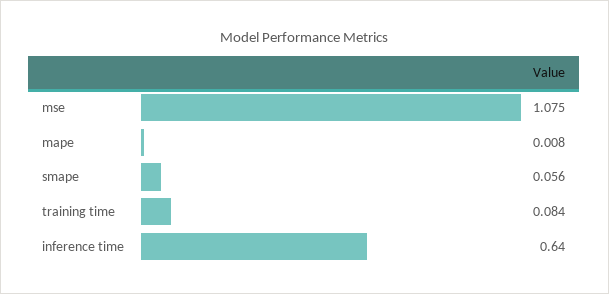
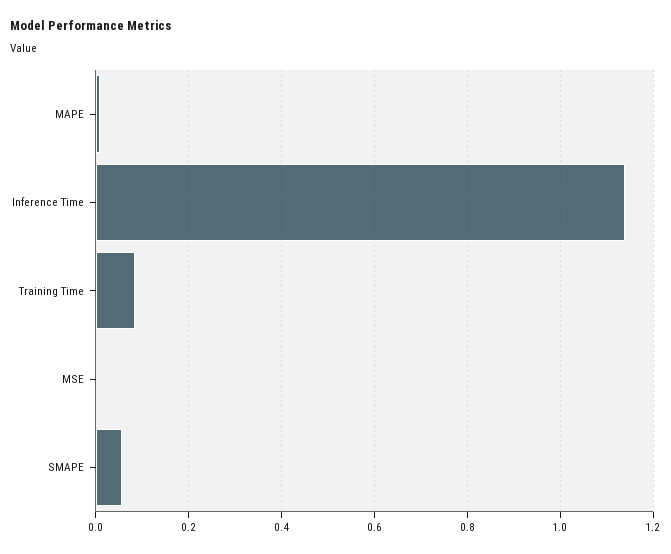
  {
-   "mse": 1.075,
+   "mse": 0,
    "mape": 0.008,
    "smape": 0.056,
    "training time": 0.084,
-   "inference time": 0.64
+   "inference time": 1.14
  }

